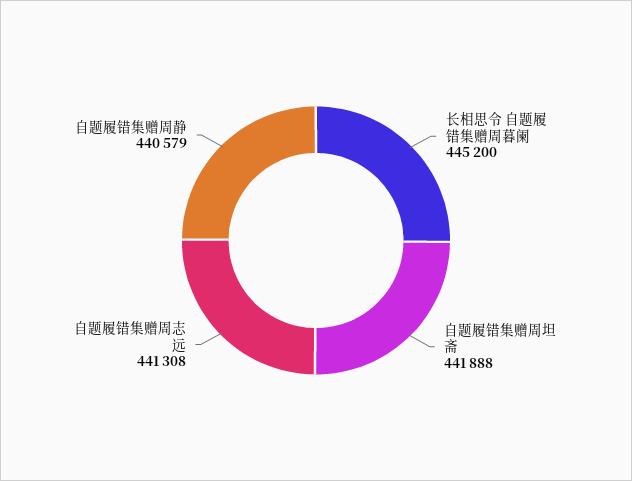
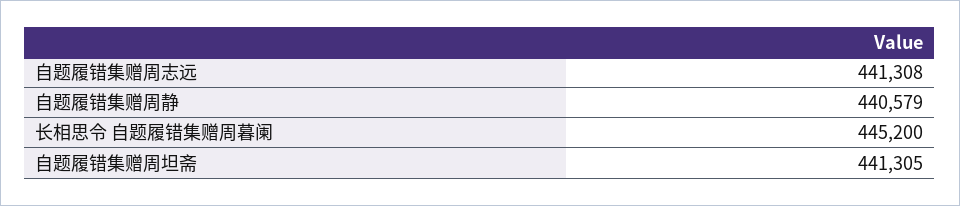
  {
    "长相思令 自题履错集赠周暮阑": 445200,
-   "自题履错集赠周坦斋": 441888,
+   "自题履错集赠周坦斋": 441305,
    "自题履错集赠周志远": 441308,
    "自题履错集赠周静": 440579
  }

